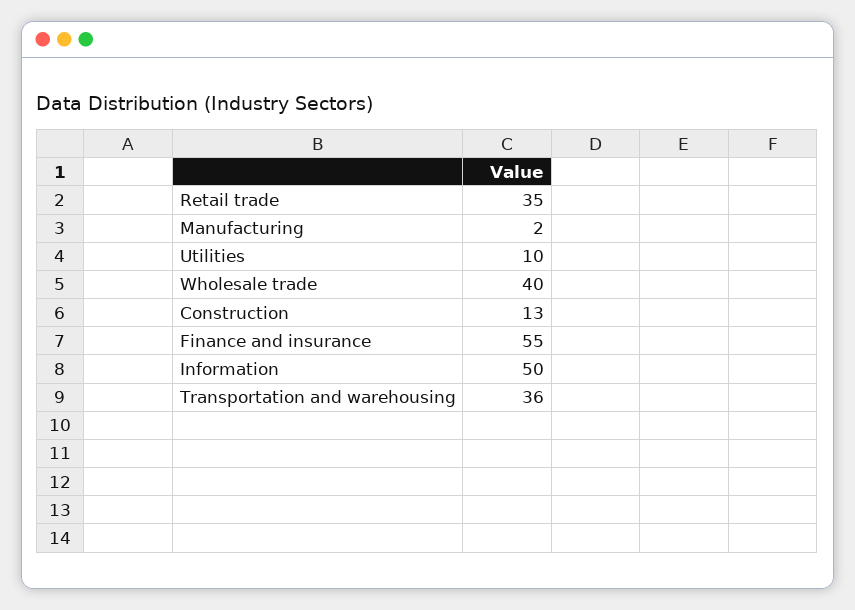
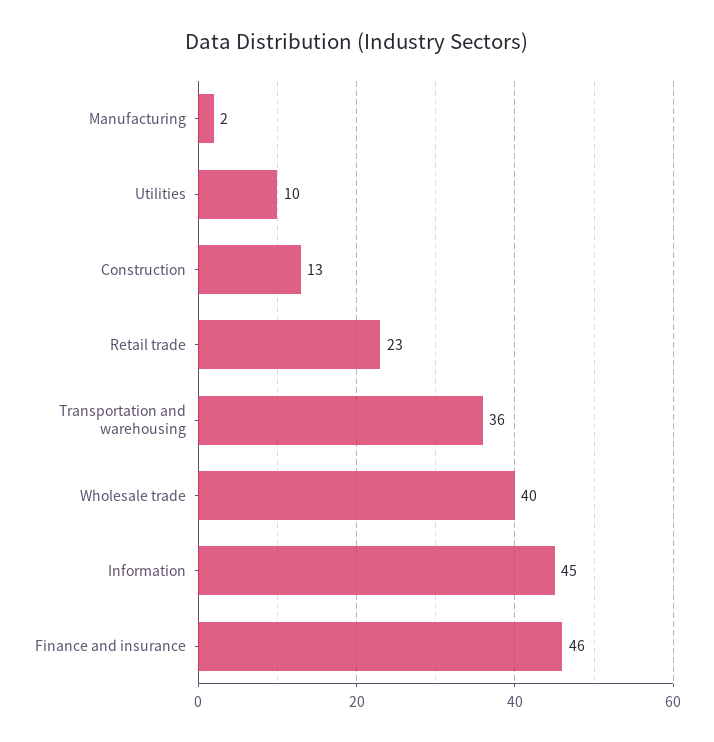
  {
-   "Retail trade": 35,
+   "Retail trade": 23,
    "Manufacturing": 2,
    "Utilities": 10,
    "Wholesale trade": 40,
    "Construction": 13,
-   "Finance and insurance": 55,
+   "Finance and insurance": 46,
-   "Information": 50,
+   "Information": 45,
    "Transportation and warehousing": 36
  }

